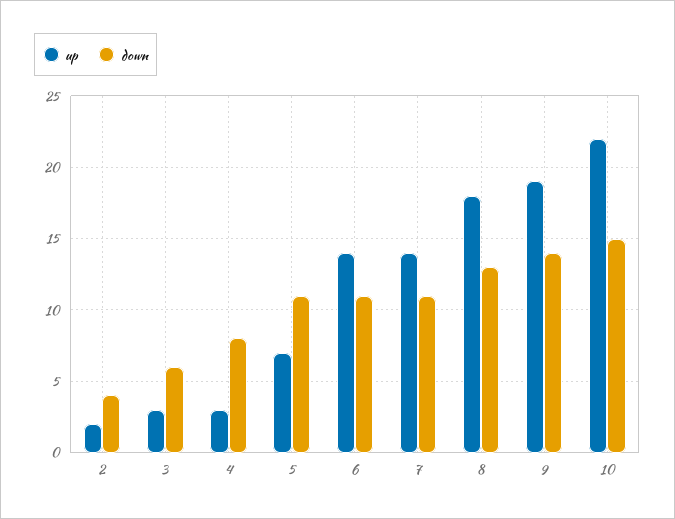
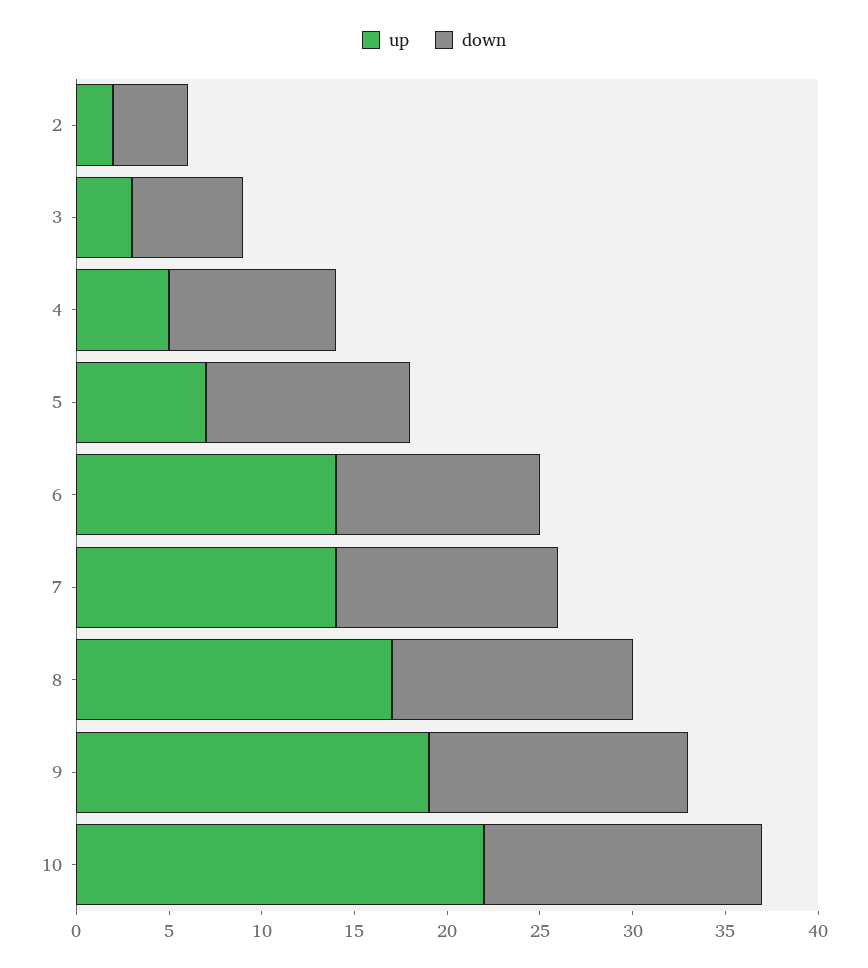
  {
    "up": {
      "2": 2,
      "3": 3,
-     "4": 3,
+     "4": 5,
      "5": 7,
      "6": 14,
      "7": 14,
-     "8": 18,
+     "8": 17,
      "9": 19,
      "10": 22
    },
    "down": {
      "2": 4,
      "3": 6,
-     "4": 8,
+     "4": 9,
      "5": 11,
      "6": 11,
-     "7": 11,
+     "7": 12,
      "8": 13,
      "9": 14,
      "10": 15
    }
  }

